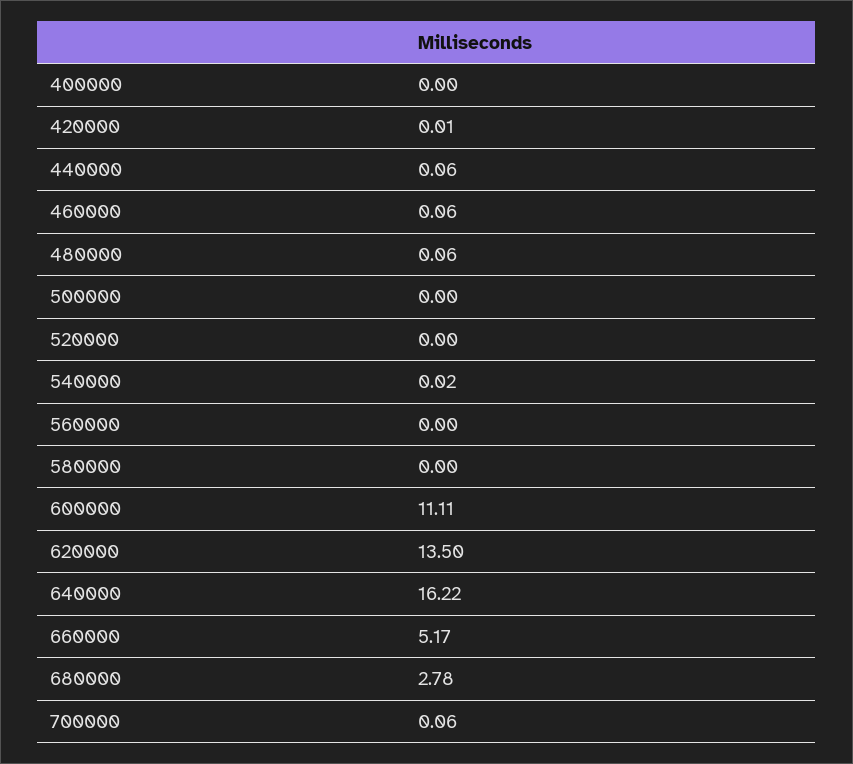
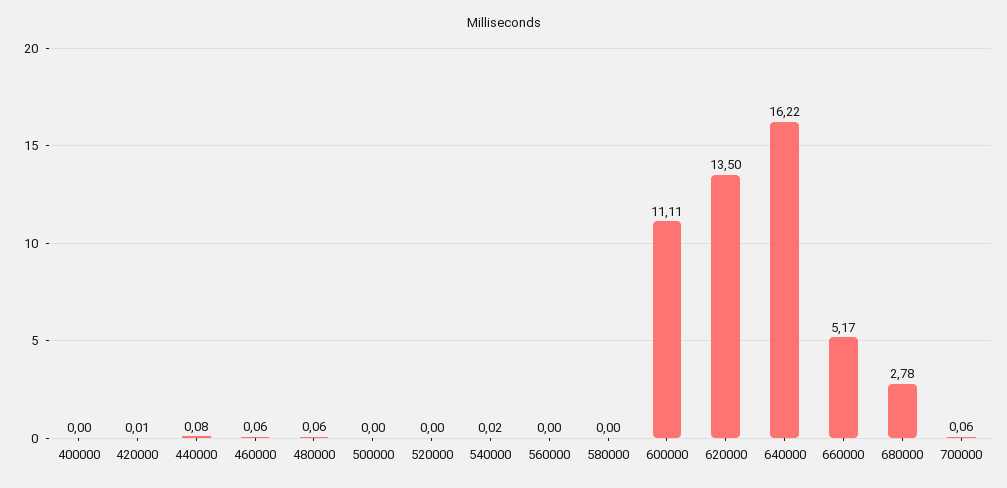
  {
    "400000": 0,
    "420000": 0.01,
-   "440000": 0.06,
+   "440000": 0.08,
    "460000": 0.06,
    "480000": 0.06,
    "500000": 0,
    "520000": 0,
    "540000": 0.02,
    "560000": 0,
    "580000": 0,
    "600000": 11.11,
    "620000": 13.5,
    "640000": 16.22,
    "660000": 5.17,
    "680000": 2.78,
    "700000": 0.06
  }

